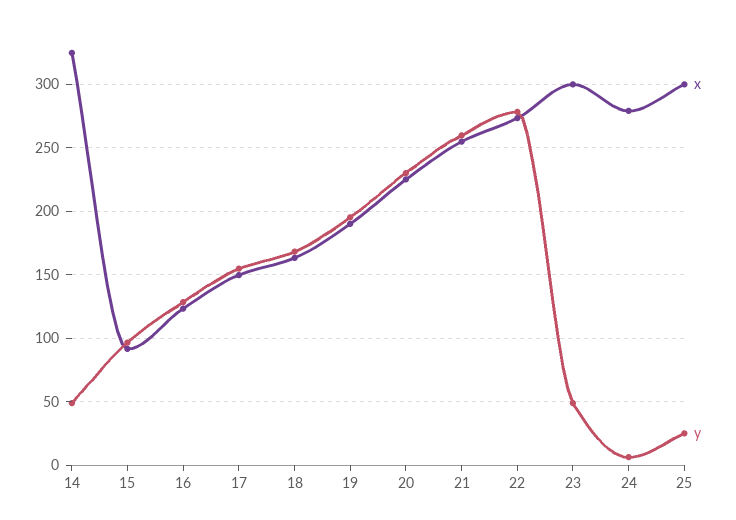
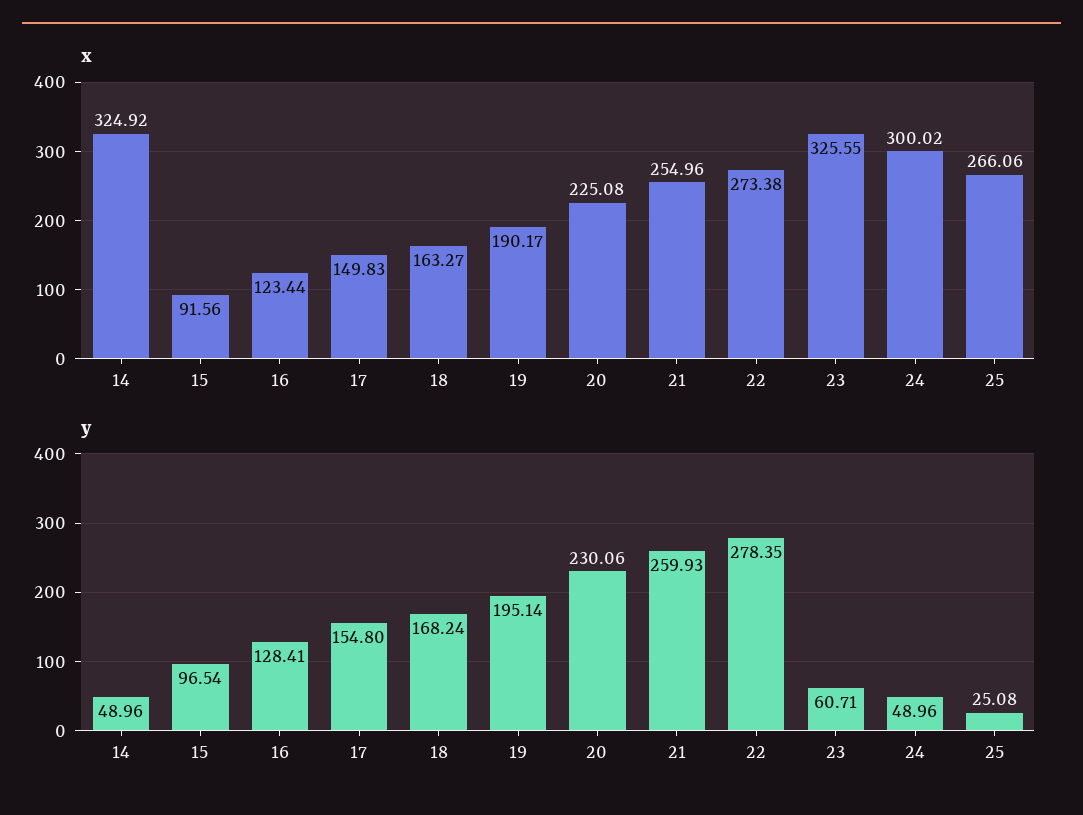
  {
    "x": {
      "14": 324.92,
      "15": 91.56,
      "16": 123.44,
      "17": 149.83,
      "18": 163.27,
      "19": 190.17,
      "20": 225.08,
      "21": 254.96,
      "22": 273.38,
-     "23": 300,
+     "23": 325.55,
-     "24": 280,
+     "24": 300.02,
-     "25": 300
+     "25": 266.06
    },
    "y": {
      "14": 48.96,
      "15": 96.54,
      "16": 128.41,
      "17": 154.8,
      "18": 168.24,
      "19": 195.14,
      "20": 230.06,
      "21": 259.93,
      "22": 278.35,
-     "23": 50,
+     "23": 60.71,
-     "24": 5,
+     "24": 48.96,
      "25": 25.08
    }
  }

